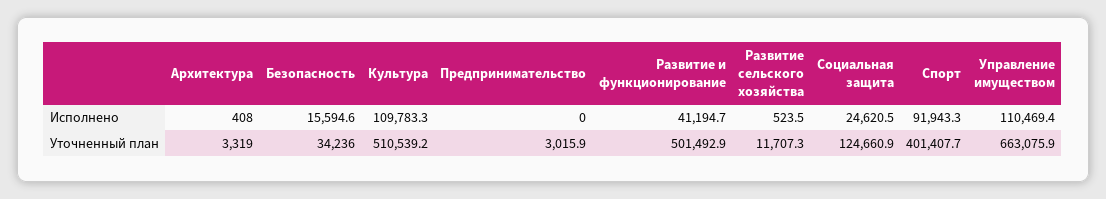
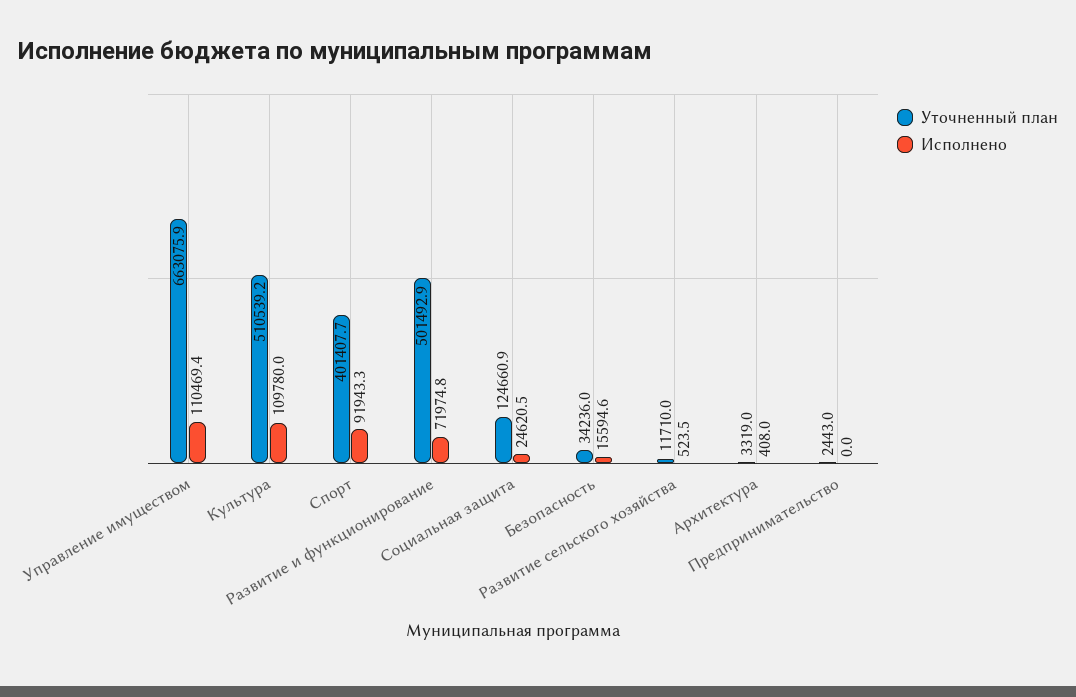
  {
    "Исполнено": {
      "Архитектура": 408,
      "Безопасность": 15594.6,
-     "Культура": 109783.3,
+     "Культура": 109780,
      "Предпринимательство": 0,
-     "Развитие и функционирование": 41194.7,
+     "Развитие и функционирование": 71974.8,
      "Развитие сельского хозяйства": 523.5,
      "Социальная защита": 24620.5,
      "Спорт": 91943.3,
      "Управление имуществом": 110469.4
    },
    "Уточненный план": {
      "Архитектура": 3319,
      "Безопасность": 34236,
      "Культура": 510539.2,
-     "Предпринимательство": 3015.9,
+     "Предпринимательство": 2443,
      "Развитие и функционирование": 501492.9,
-     "Развитие сельского хозяйства": 11707.3,
+     "Развитие сельского хозяйства": 11710,
      "Социальная защита": 124660.9,
      "Спорт": 401407.7,
      "Управление имуществом": 663075.9
    }
  }

